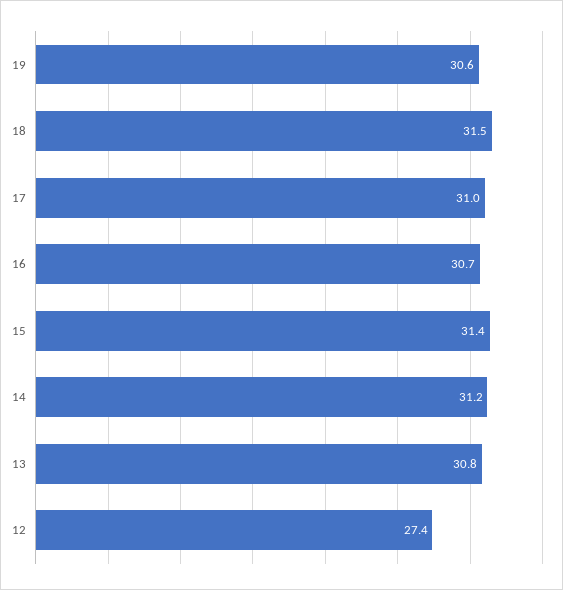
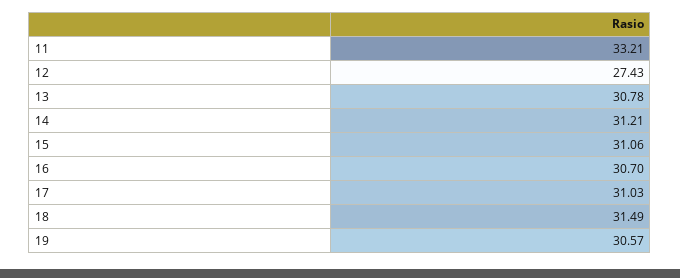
  {
    "19": 30.57,
    "18": 31.49,
    "17": 31.03,
    "16": 30.7,
-   "15": 31.4,
+   "15": 31.06,
    "14": 31.21,
    "13": 30.78,
-   "12": 27.43
+   "12": 27.43,
+   "11": 33.21
  }

